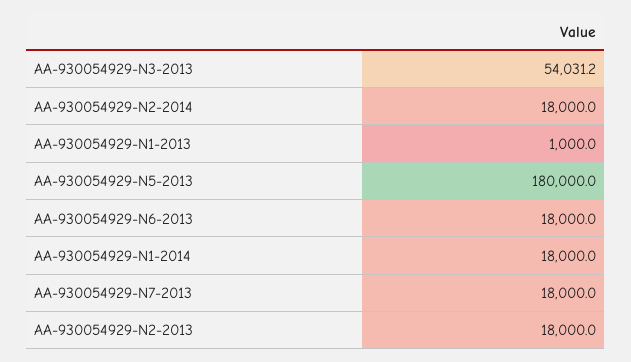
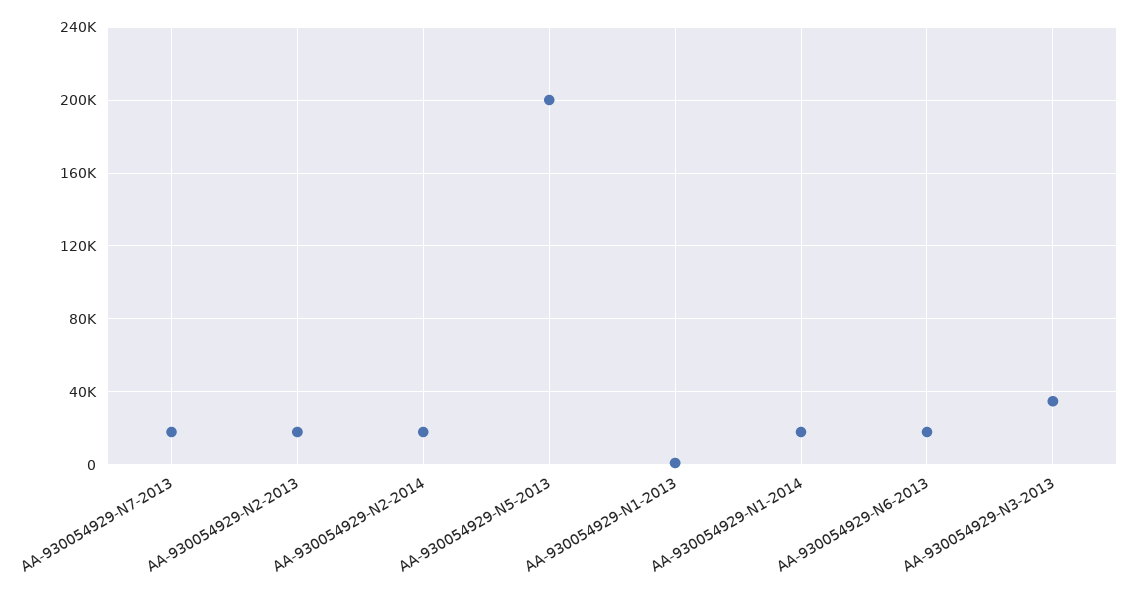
  {
-   "AA-930054929-N3-2013": 54031.2,
+   "AA-930054929-N3-2013": 35000,
    "AA-930054929-N2-2014": 18000,
    "AA-930054929-N1-2013": 1000,
-   "AA-930054929-N5-2013": 180000,
+   "AA-930054929-N5-2013": 200000,
    "AA-930054929-N6-2013": 18000,
    "AA-930054929-N1-2014": 18000,
    "AA-930054929-N7-2013": 18000,
    "AA-930054929-N2-2013": 18000
  }

